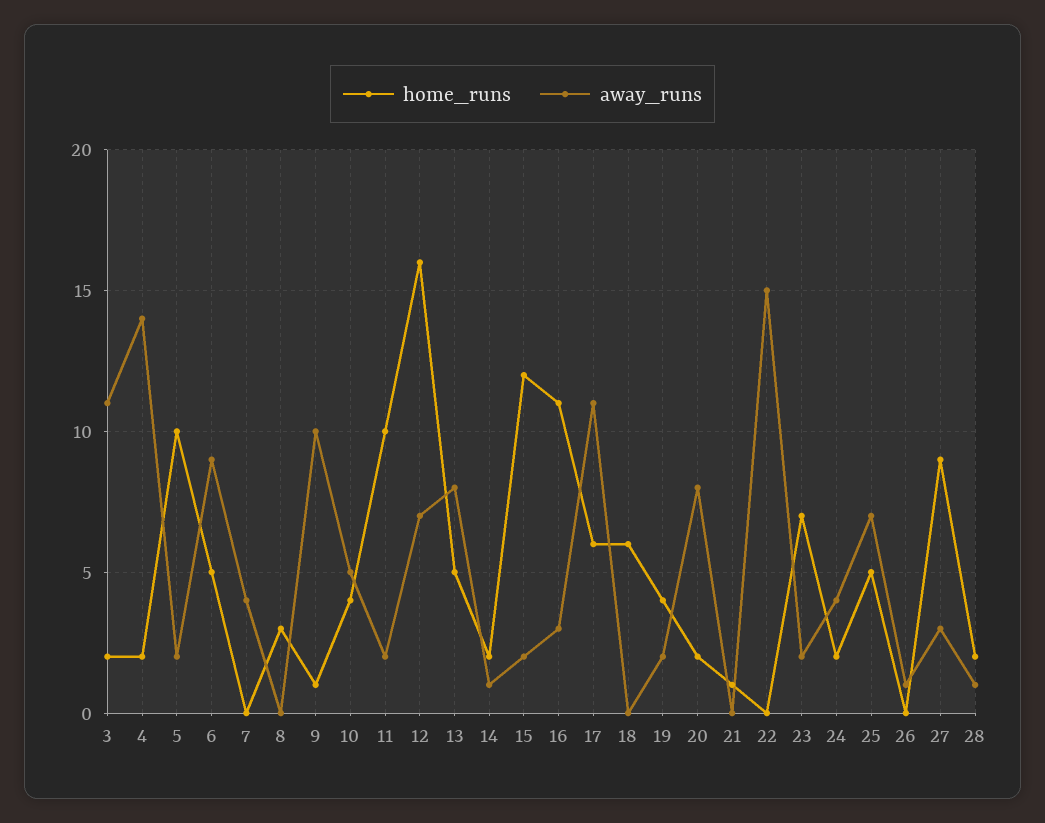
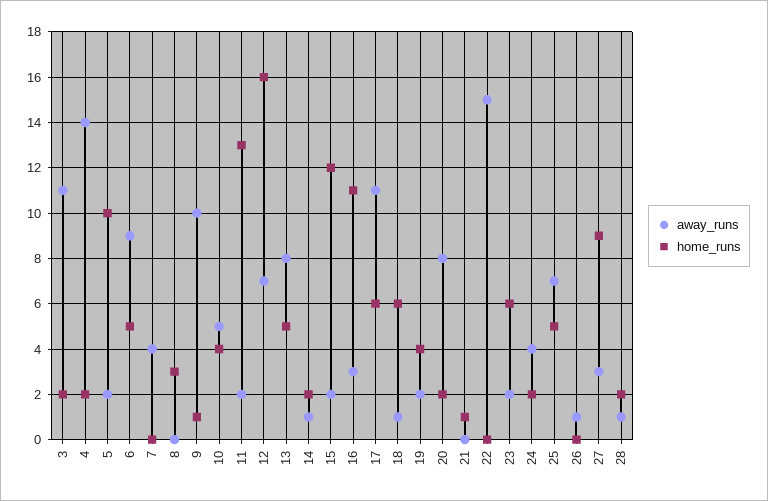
  {
    "home_runs": {
      "3": 2,
      "4": 2,
      "5": 10,
      "6": 5,
      "7": 0,
      "8": 3,
      "9": 1,
      "10": 4,
-     "11": 10,
+     "11": 13,
      "12": 16,
      "13": 5,
      "14": 2,
      "15": 12,
      "16": 11,
      "17": 6,
      "18": 6,
      "19": 4,
      "20": 2,
      "21": 1,
      "22": 0,
-     "23": 7,
+     "23": 6,
      "24": 2,
      "25": 5,
      "26": 0,
      "27": 9,
      "28": 2
    },
    "away_runs": {
      "3": 11,
      "4": 14,
      "5": 2,
      "6": 9,
      "7": 4,
      "8": 0,
      "9": 10,
      "10": 5,
      "11": 2,
      "12": 7,
      "13": 8,
      "14": 1,
      "15": 2,
      "16": 3,
      "17": 11,
-     "18": 0,
+     "18": 1,
      "19": 2,
      "20": 8,
      "21": 0,
      "22": 15,
      "23": 2,
      "24": 4,
      "25": 7,
      "26": 1,
      "27": 3,
      "28": 1
    }
  }

